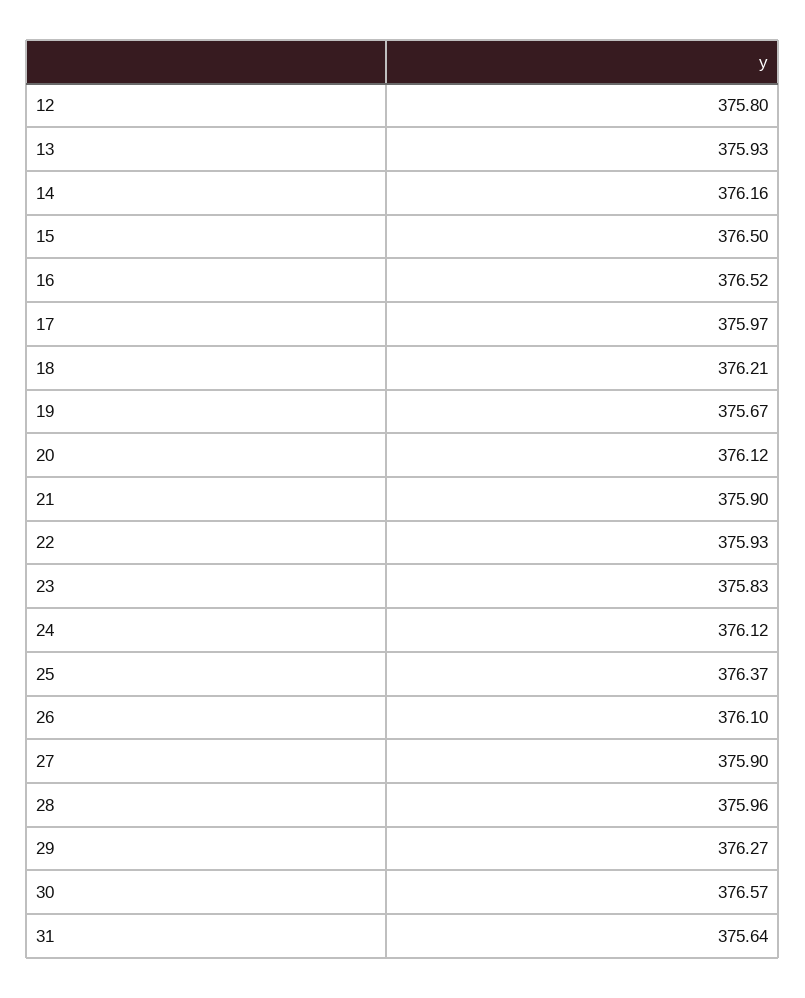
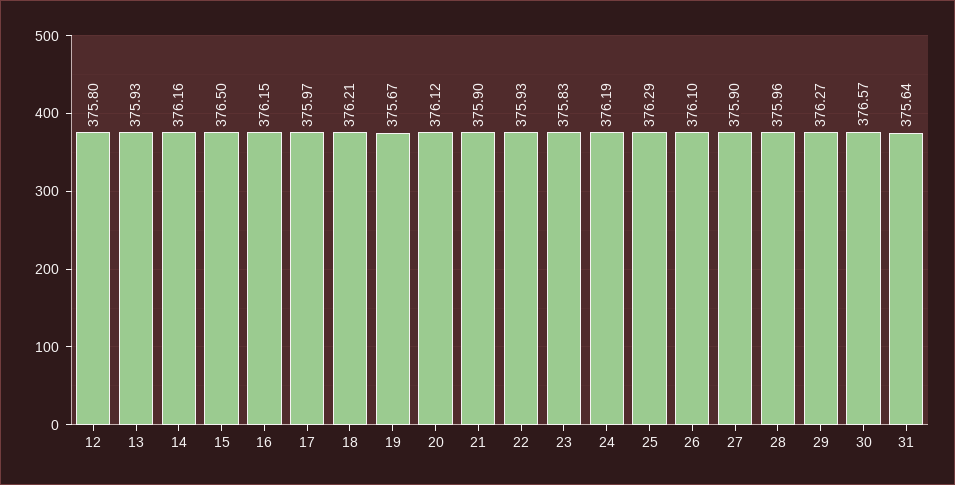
  {
    "12": 375.8,
    "13": 375.93,
    "14": 376.16,
    "15": 376.5,
-   "16": 376.52,
+   "16": 376.15,
    "17": 375.97,
    "18": 376.21,
    "19": 375.67,
    "20": 376.12,
    "21": 375.9,
    "22": 375.93,
    "23": 375.83,
-   "24": 376.12,
+   "24": 376.19,
-   "25": 376.37,
+   "25": 376.29,
    "26": 376.1,
    "27": 375.9,
    "28": 375.96,
    "29": 376.27,
    "30": 376.57,
    "31": 375.64
  }

